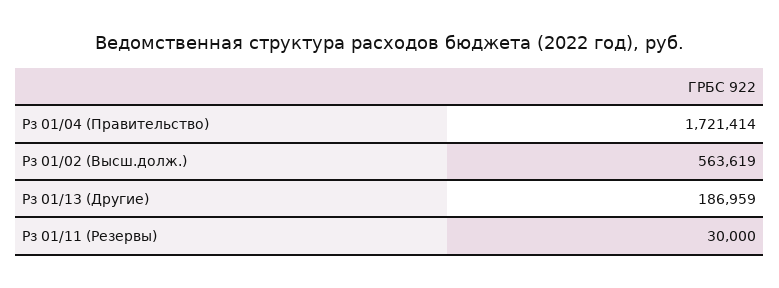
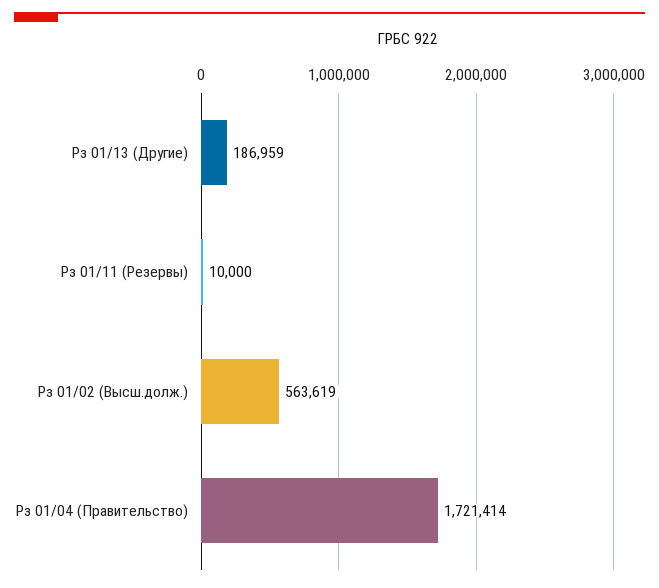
  {
    "Рз 01/04 (Правительство)": 1721414,
    "Рз 01/02 (Высш.долж.)": 563619,
    "Рз 01/13 (Другие)": 186959,
-   "Рз 01/11 (Резервы)": 30000
+   "Рз 01/11 (Резервы)": 10000
  }

